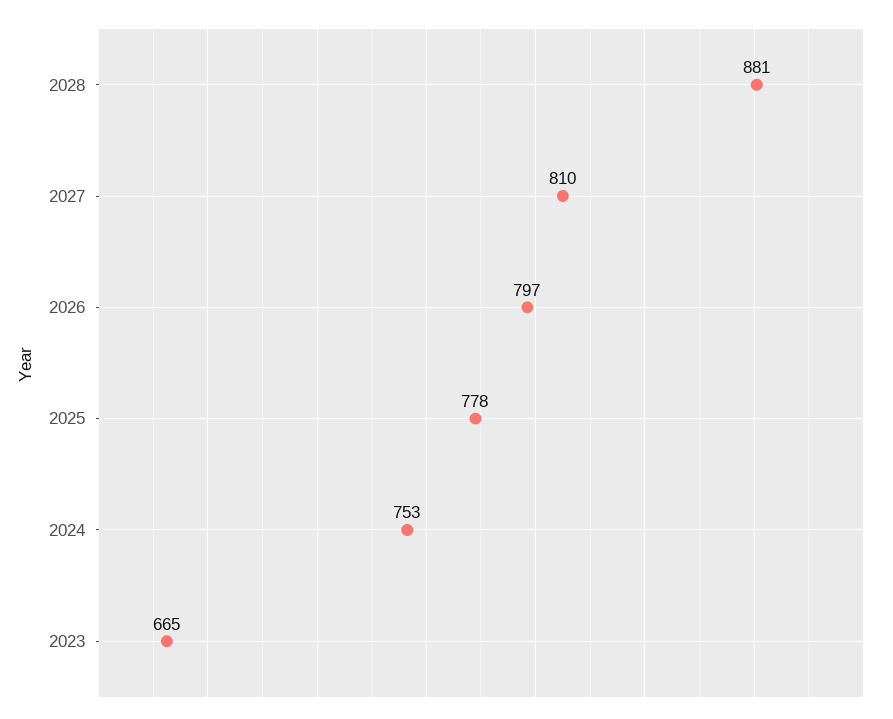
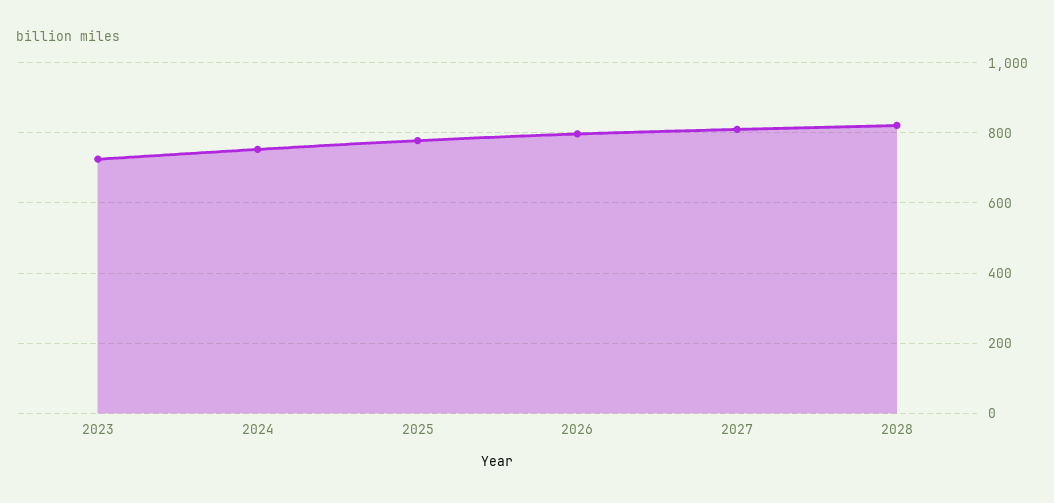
  {
-   "2028": 881,
+   "2028": 820,
    "2027": 810,
    "2026": 797,
    "2025": 778,
    "2024": 753,
-   "2023": 665
+   "2023": 720
  }

